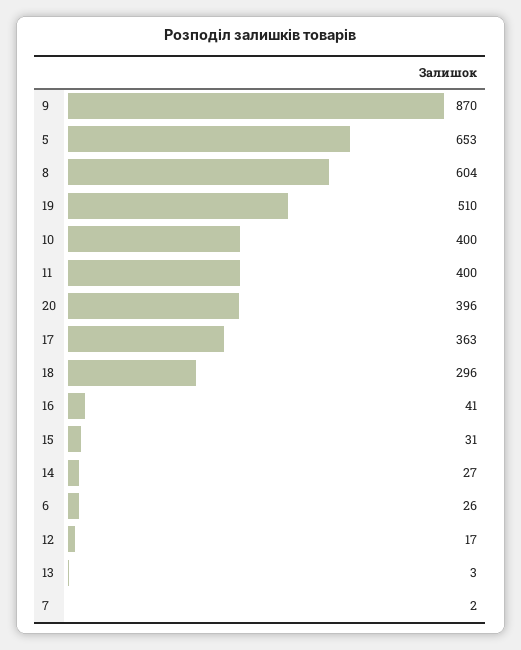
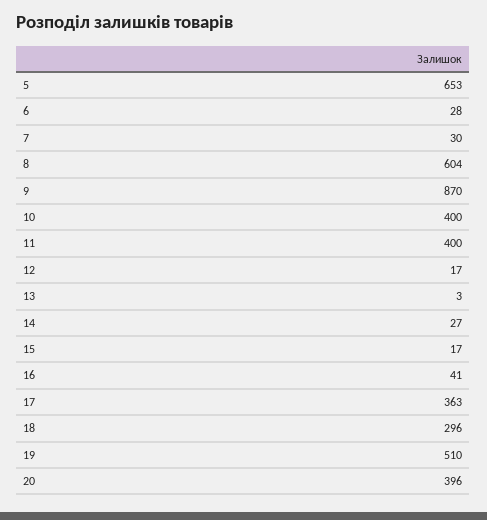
  {
    "9": 870,
    "5": 653,
    "8": 604,
    "19": 510,
    "10": 400,
    "11": 400,
    "20": 396,
    "17": 363,
    "18": 296,
    "16": 41,
-   "15": 31,
+   "15": 17,
    "14": 27,
-   "6": 26,
+   "6": 28,
    "12": 17,
    "13": 3,
-   "7": 2
+   "7": 30
  }

